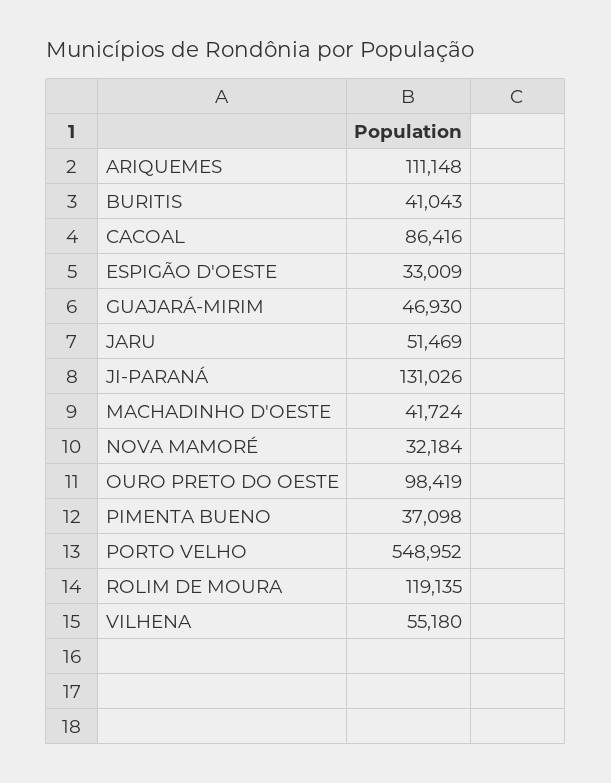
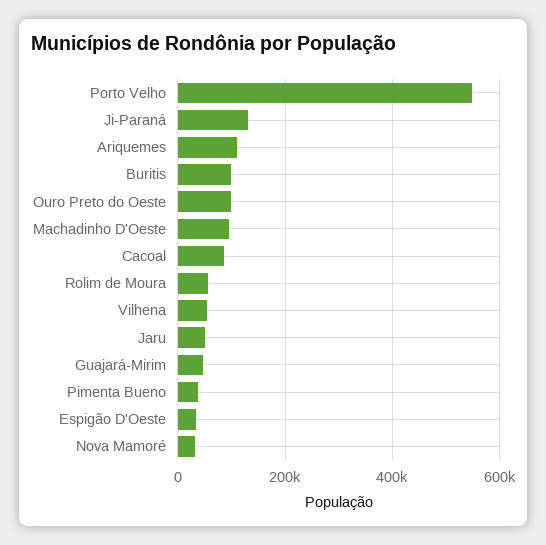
  {
    "ARIQUEMES": 111148,
-   "BURITIS": 41043,
+   "BURITIS": 100000,
    "CACOAL": 86416,
    "ESPIGÃO D'OESTE": 33009,
    "GUAJARÁ-MIRIM": 46930,
    "JARU": 51469,
    "JI-PARANÁ": 131026,
-   "MACHADINHO D'OESTE": 41724,
+   "MACHADINHO D'OESTE": 100000,
    "NOVA MAMORÉ": 32184,
    "OURO PRETO DO OESTE": 98419,
    "PIMENTA BUENO": 37098,
    "PORTO VELHO": 548952,
-   "ROLIM DE MOURA": 119135,
+   "ROLIM DE MOURA": 60000,
    "VILHENA": 55180
  }

